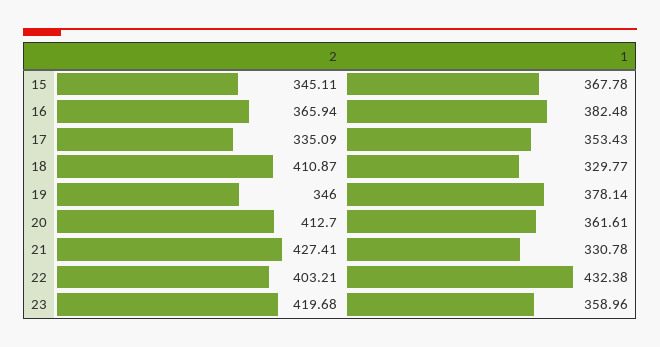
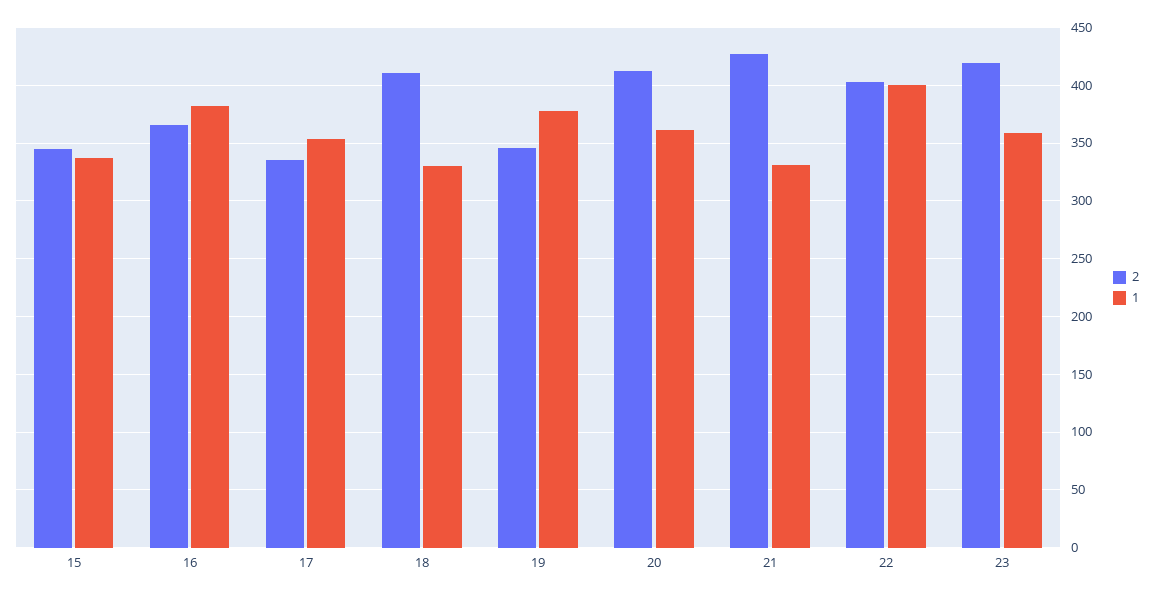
  {
    "2": {
      "15": 345.11,
      "16": 365.94,
      "17": 335.09,
      "18": 410.87,
      "19": 346,
      "20": 412.7,
      "21": 427.41,
      "22": 403.21,
      "23": 419.68
    },
    "1": {
-     "15": 367.78,
+     "15": 340,
      "16": 382.48,
      "17": 353.43,
      "18": 329.77,
      "19": 378.14,
      "20": 361.61,
      "21": 330.78,
-     "22": 432.38,
+     "22": 400,
      "23": 358.96
    }
  }

